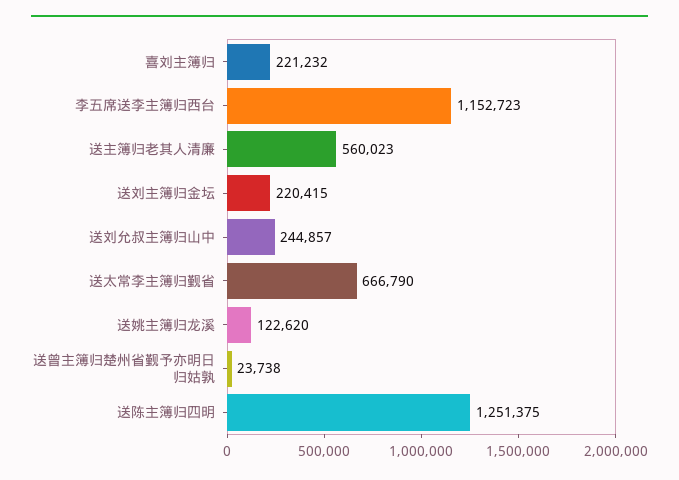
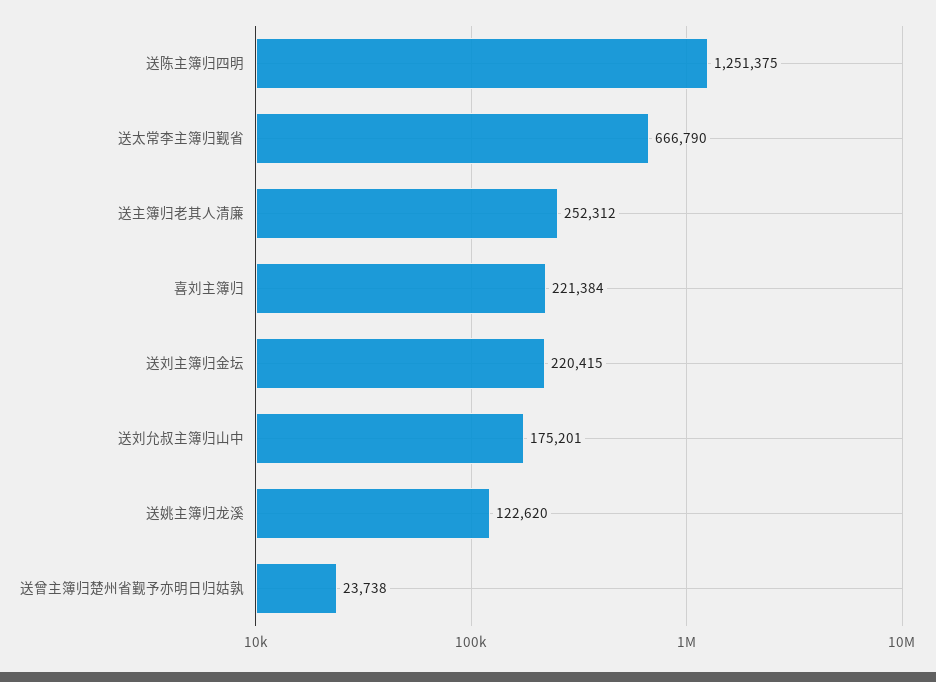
  {
-   "喜刘主簿归": 221232,
+   "喜刘主簿归": 221384,
-   "李五席送李主簿归西台": 1152723,
-   "送主簿归老其人清廉": 560023,
+   "送主簿归老其人清廉": 252312,
    "送刘主簿归金坛": 220415,
-   "送刘允叔主簿归山中": 244857,
+   "送刘允叔主簿归山中": 175201,
    "送太常李主簿归觐省": 666790,
    "送姚主簿归龙溪": 122620,
    "送曾主簿归楚州省觐予亦明日归姑孰": 23738,
    "送陈主簿归四明": 1251375
  }

